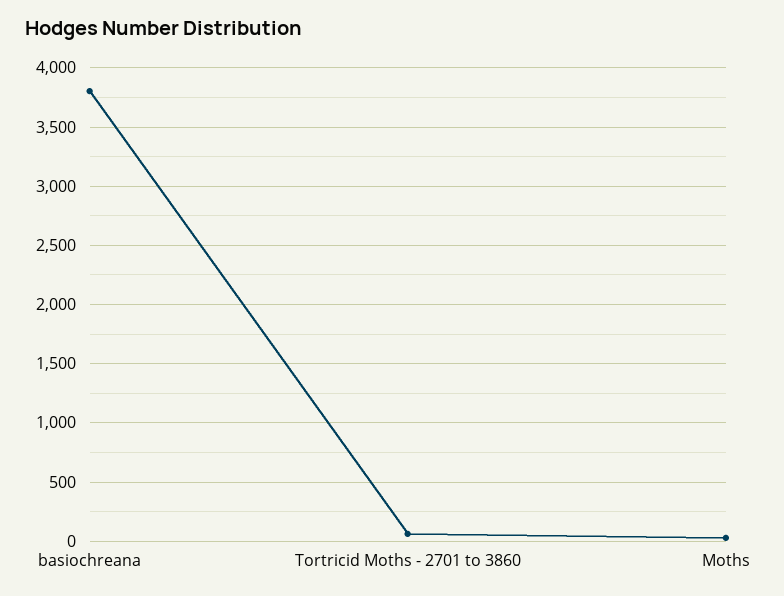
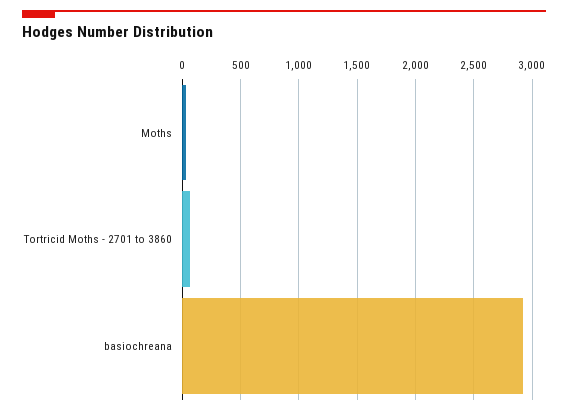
  {
-   "basiochreana": 3800,
+   "basiochreana": 2900,
    "Tortricid Moths - 2701 to 3860": 100,
    "Moths": 0
  }

